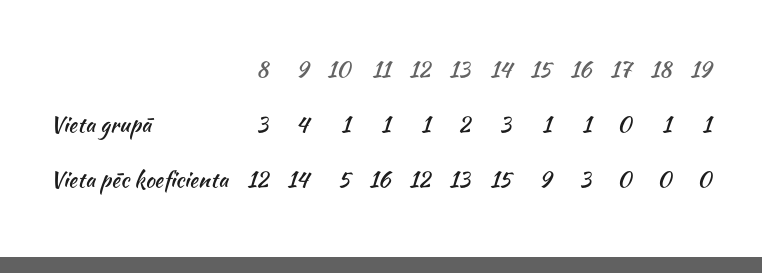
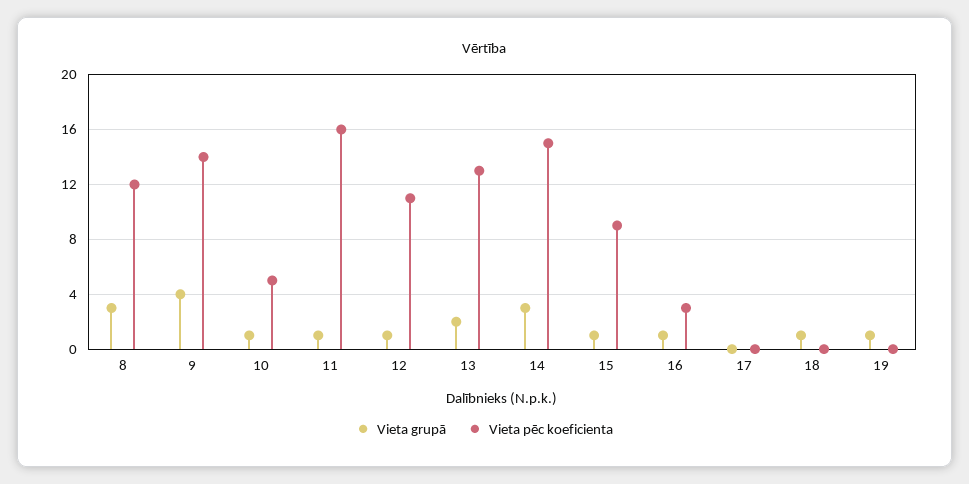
  {
    "Vieta grupā": {
      "8": 3,
      "9": 4,
      "10": 1,
      "11": 1,
      "12": 1,
      "13": 2,
      "14": 3,
      "15": 1,
      "16": 1,
      "17": 0,
      "18": 1,
      "19": 1
    },
    "Vieta pēc koeficienta": {
      "8": 12,
      "9": 14,
      "10": 5,
      "11": 16,
-     "12": 12,
+     "12": 11,
      "13": 13,
      "14": 15,
      "15": 9,
      "16": 3,
      "17": 0,
      "18": 0,
      "19": 0
    }
  }

